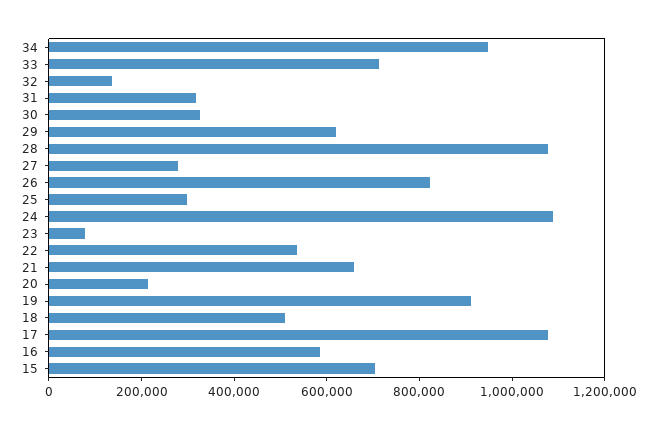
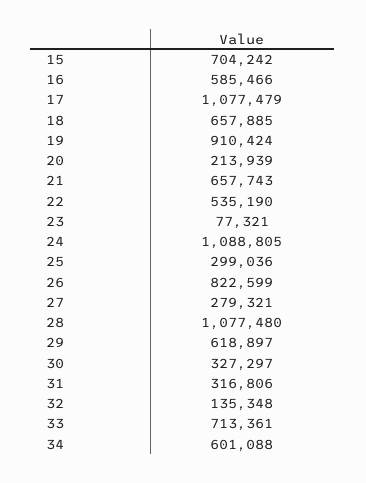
  {
-   "34": 950000,
+   "34": 601088,
    "33": 713361,
    "32": 135348,
    "31": 316806,
    "30": 327297,
    "29": 618897,
    "28": 1077480,
    "27": 279321,
    "26": 822599,
    "25": 299036,
    "24": 1088805,
    "23": 77321,
    "22": 535190,
    "21": 657743,
    "20": 213939,
    "19": 910424,
-   "18": 500000,
+   "18": 657885,
    "17": 1077479,
    "16": 585466,
    "15": 704242
  }

